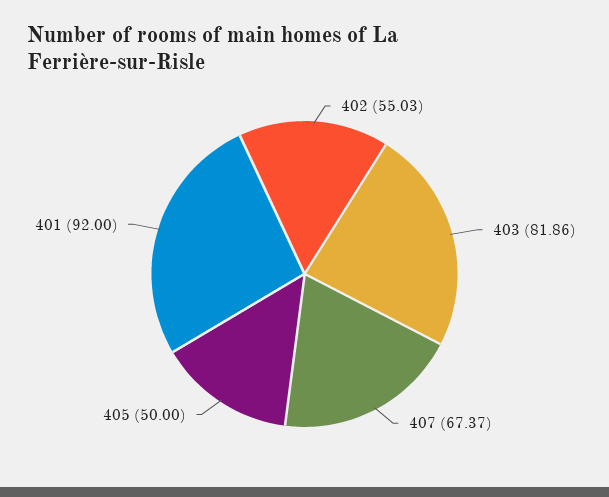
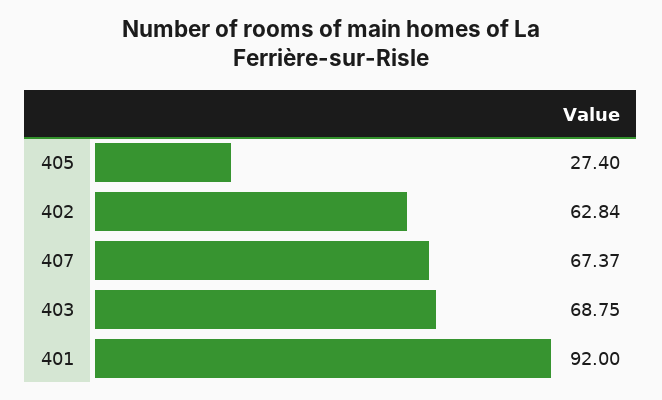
  {
-   "402": 55.03,
+   "402": 62.84,
-   "403": 81.86,
+   "403": 68.75,
    "407": 67.37,
-   "405": 50,
+   "405": 27.4,
    "401": 92
  }

